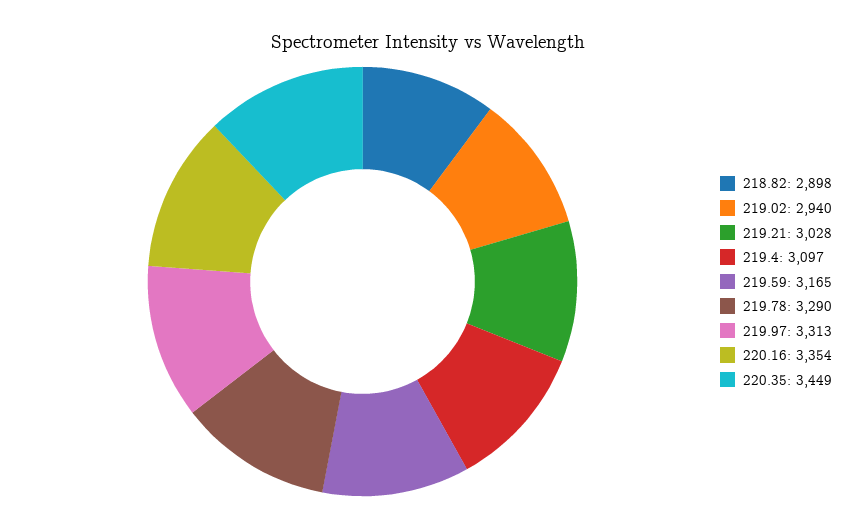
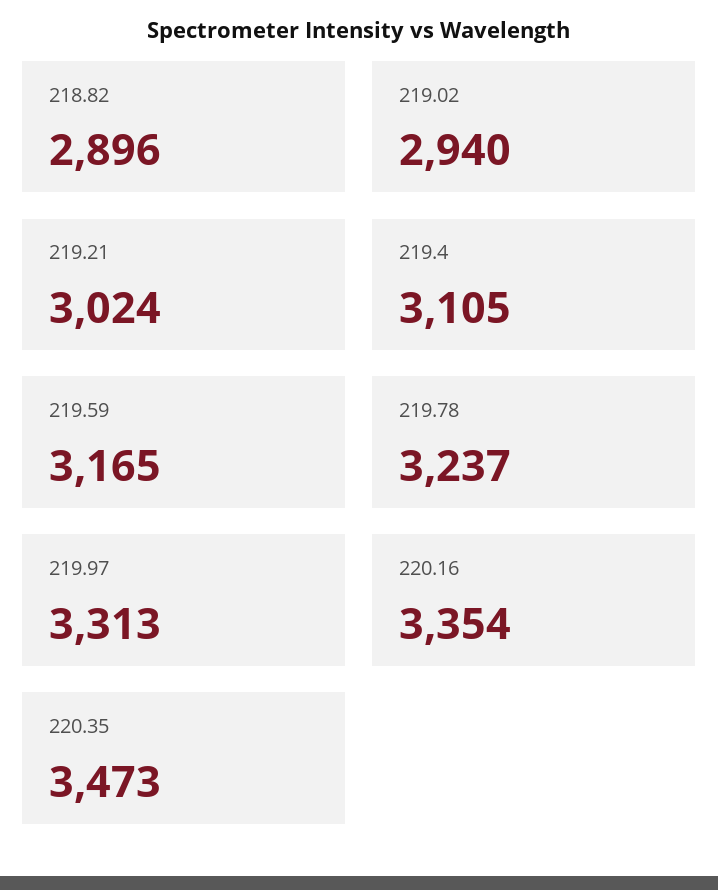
  {
-   "218.82": 2898,
+   "218.82": 2896,
    "219.02": 2940,
-   "219.21": 3028,
+   "219.21": 3024,
-   "219.4": 3097,
+   "219.4": 3105,
    "219.59": 3165,
-   "219.78": 3290,
+   "219.78": 3237,
    "219.97": 3313,
    "220.16": 3354,
-   "220.35": 3449
+   "220.35": 3473
  }

